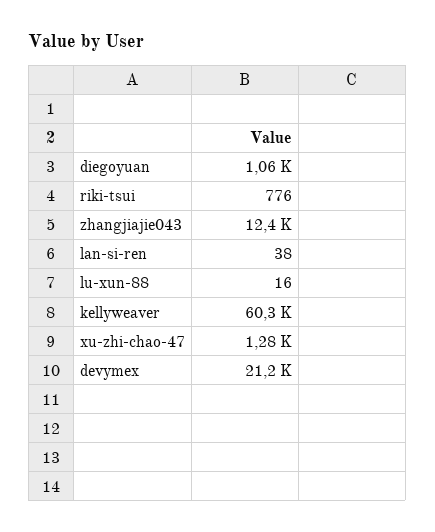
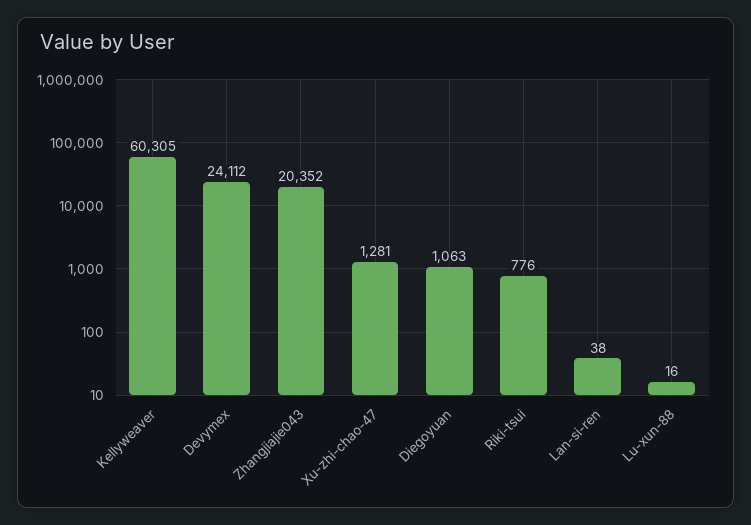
  {
    "diegoyuan": 1063,
    "riki-tsui": 776,
-   "zhangjiajie043": 12400,
+   "zhangjiajie043": 20352,
    "lan-si-ren": 38,
    "lu-xun-88": 16,
    "kellyweaver": 60305,
    "xu-zhi-chao-47": 1281,
-   "devymex": 21200
+   "devymex": 24112
  }

